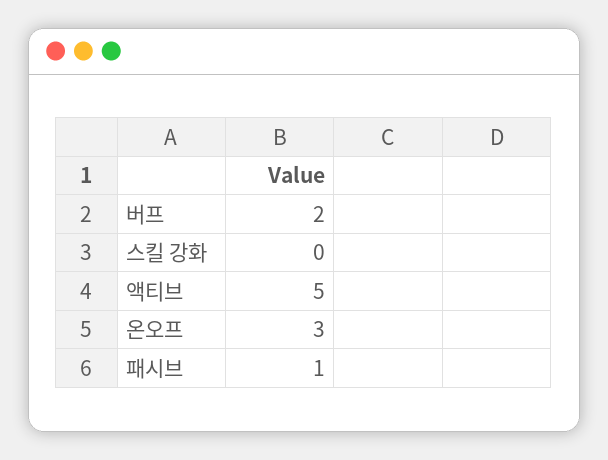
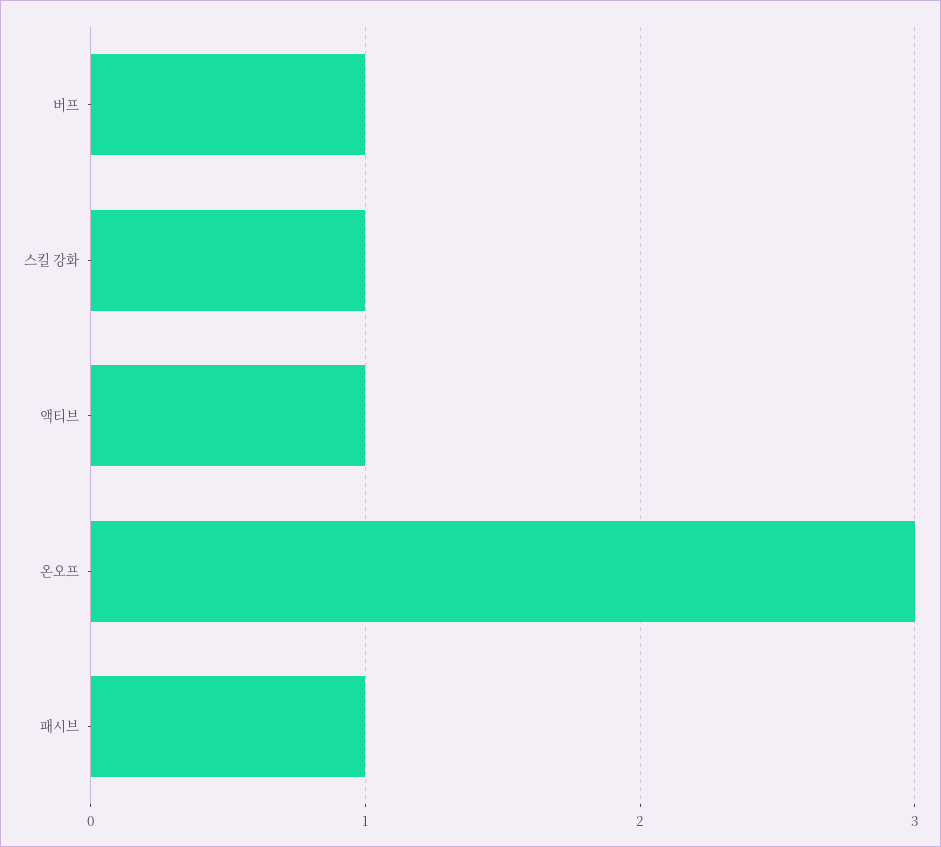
  {
-   "버프": 2,
+   "버프": 1,
-   "스킬 강화": 0,
+   "스킬 강화": 1,
-   "액티브": 5,
+   "액티브": 1,
    "온오프": 3,
    "패시브": 1
  }

